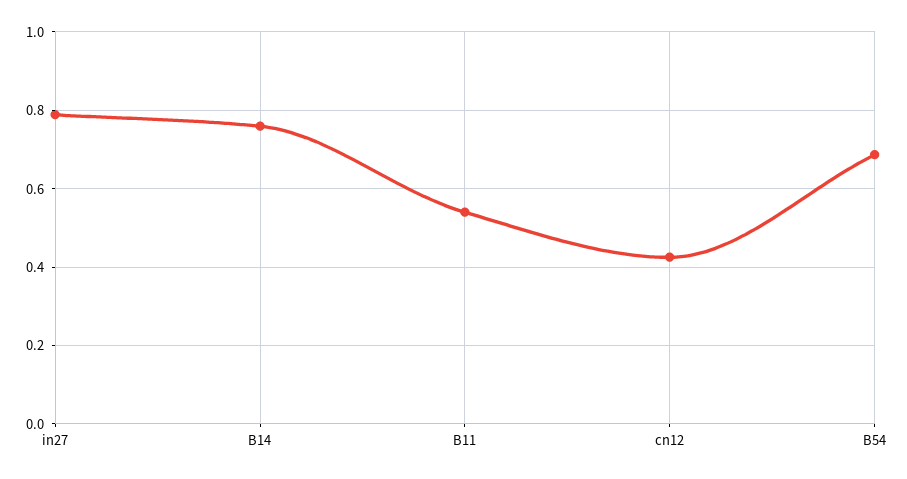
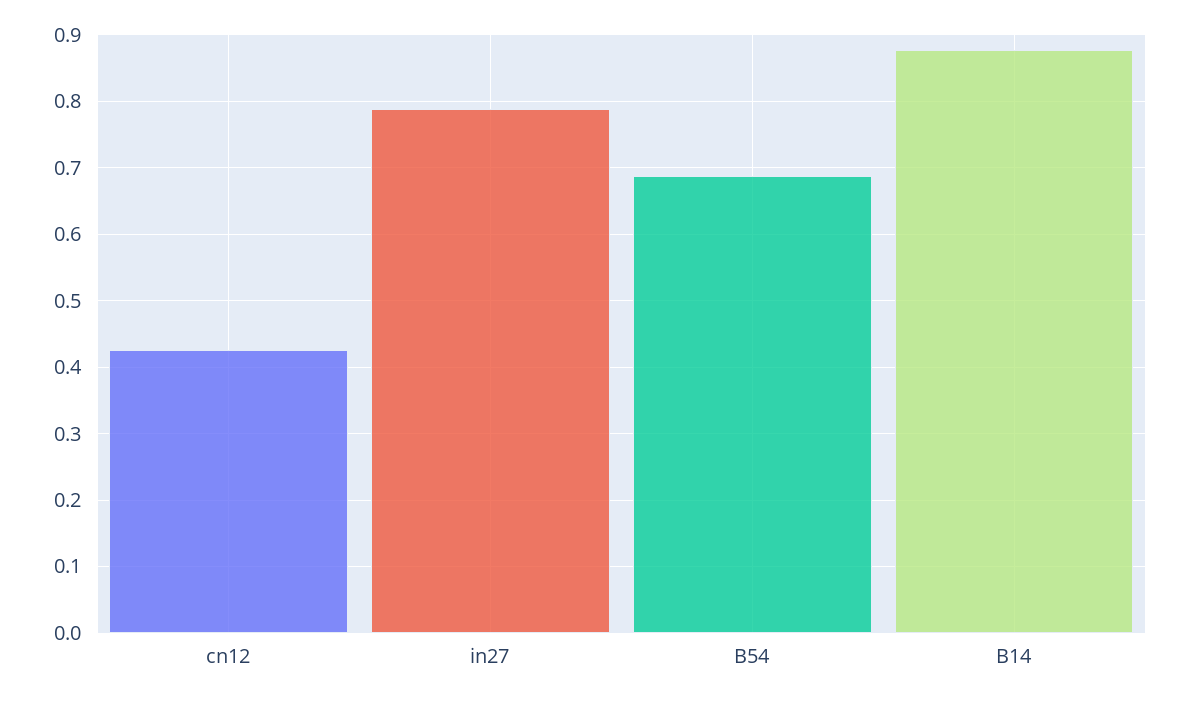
  {
    "in27": 0.79,
-   "B14": 0.76,
+   "B14": 0.88,
-   "B11": 0.54,
    "cn12": 0.43,
    "B54": 0.69
  }

